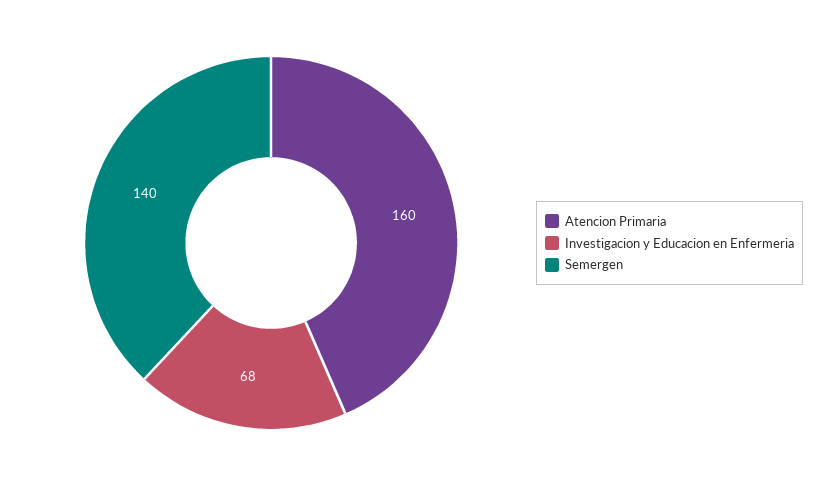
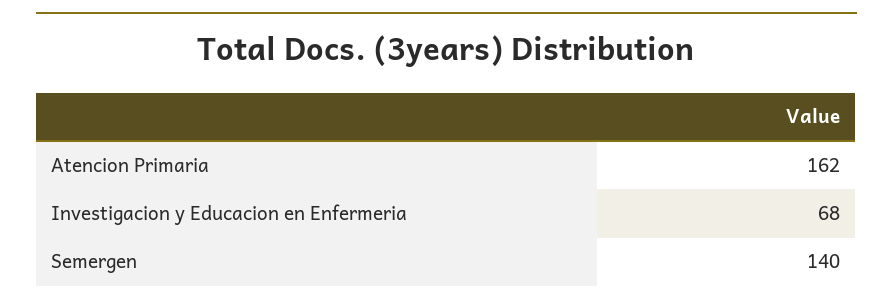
  {
-   "Atencion Primaria": 160,
+   "Atencion Primaria": 162,
    "Investigacion y Educacion en Enfermeria": 68,
    "Semergen": 140
  }

